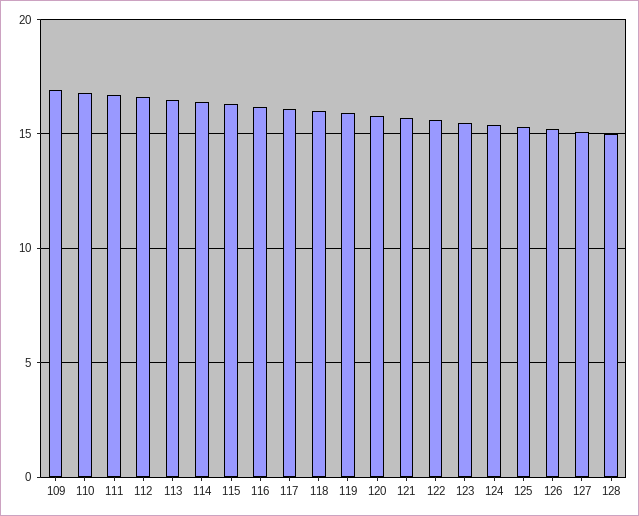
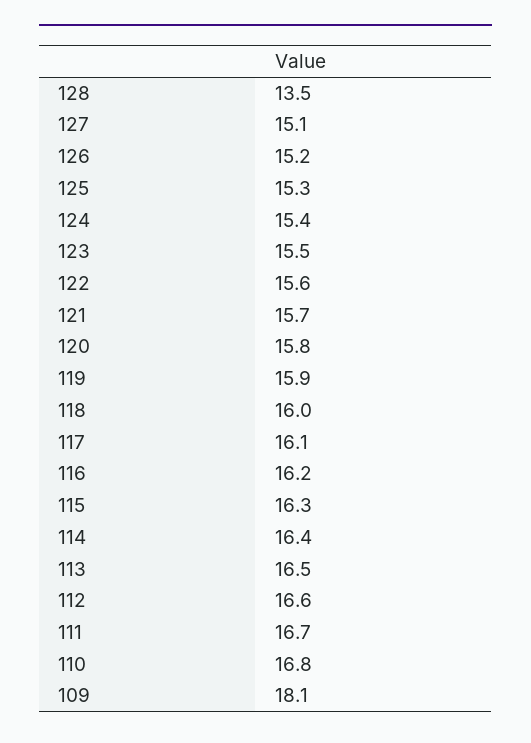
  {
-   "109": 17,
+   "109": 18.1,
    "110": 16.8,
    "111": 16.7,
    "112": 16.6,
    "113": 16.5,
    "114": 16.4,
    "115": 16.3,
    "116": 16.2,
    "117": 16.1,
    "118": 16,
    "119": 15.9,
    "120": 15.8,
    "121": 15.7,
    "122": 15.6,
    "123": 15.5,
    "124": 15.4,
    "125": 15.3,
    "126": 15.2,
    "127": 15.1,
-   "128": 15
+   "128": 13.5
  }

